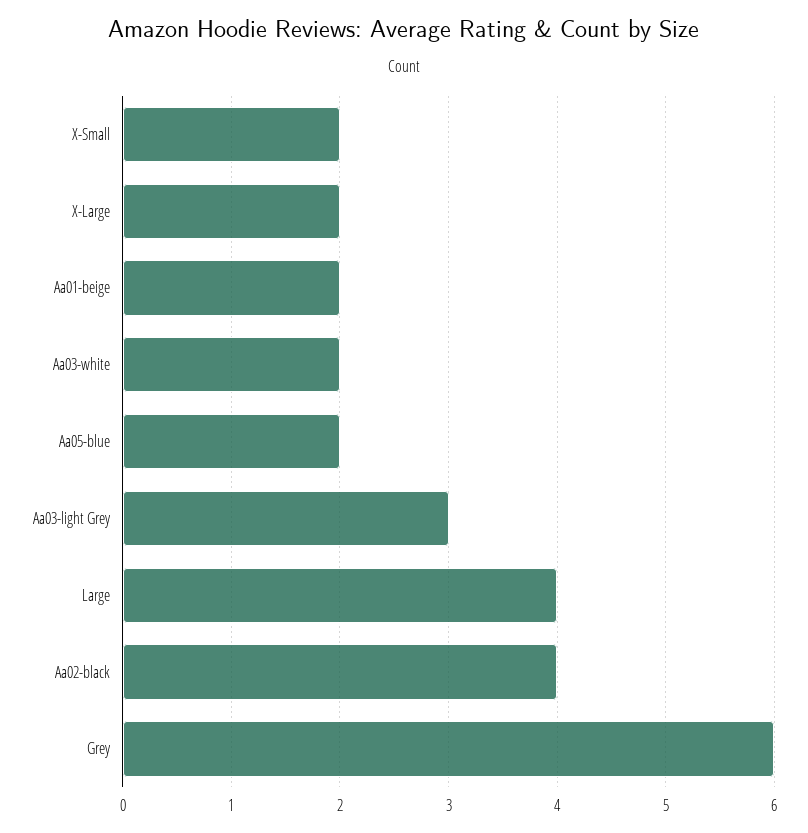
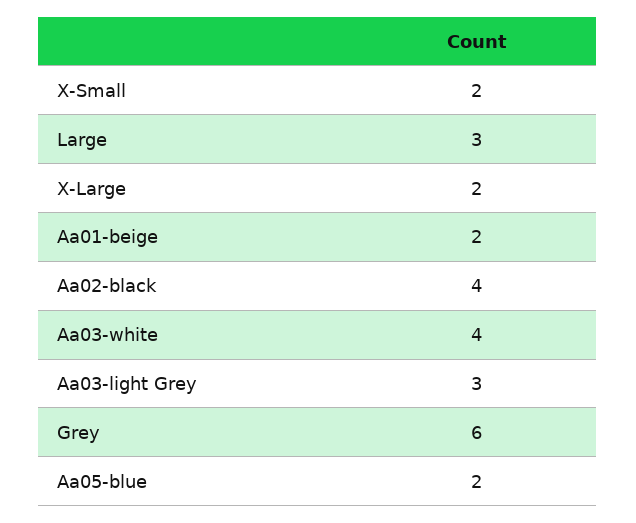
  {
    "X-Small": 2,
    "X-Large": 2,
    "Aa01-beige": 2,
-   "Aa03-white": 2,
+   "Aa03-white": 4,
    "Aa05-blue": 2,
    "Aa03-light Grey": 3,
-   "Large": 4,
+   "Large": 3,
    "Aa02-black": 4,
    "Grey": 6
  }

